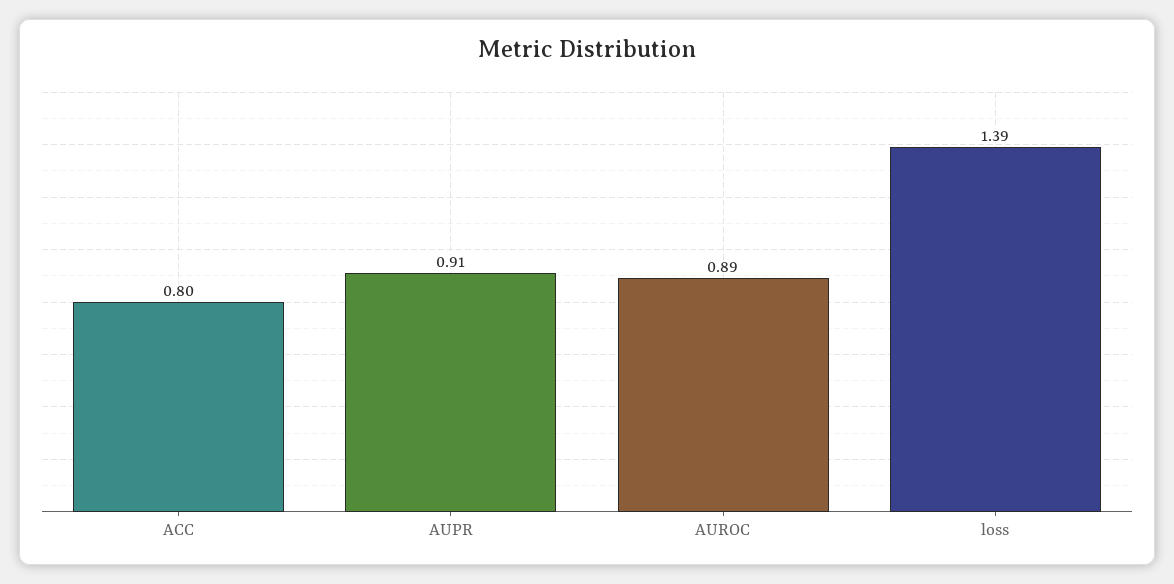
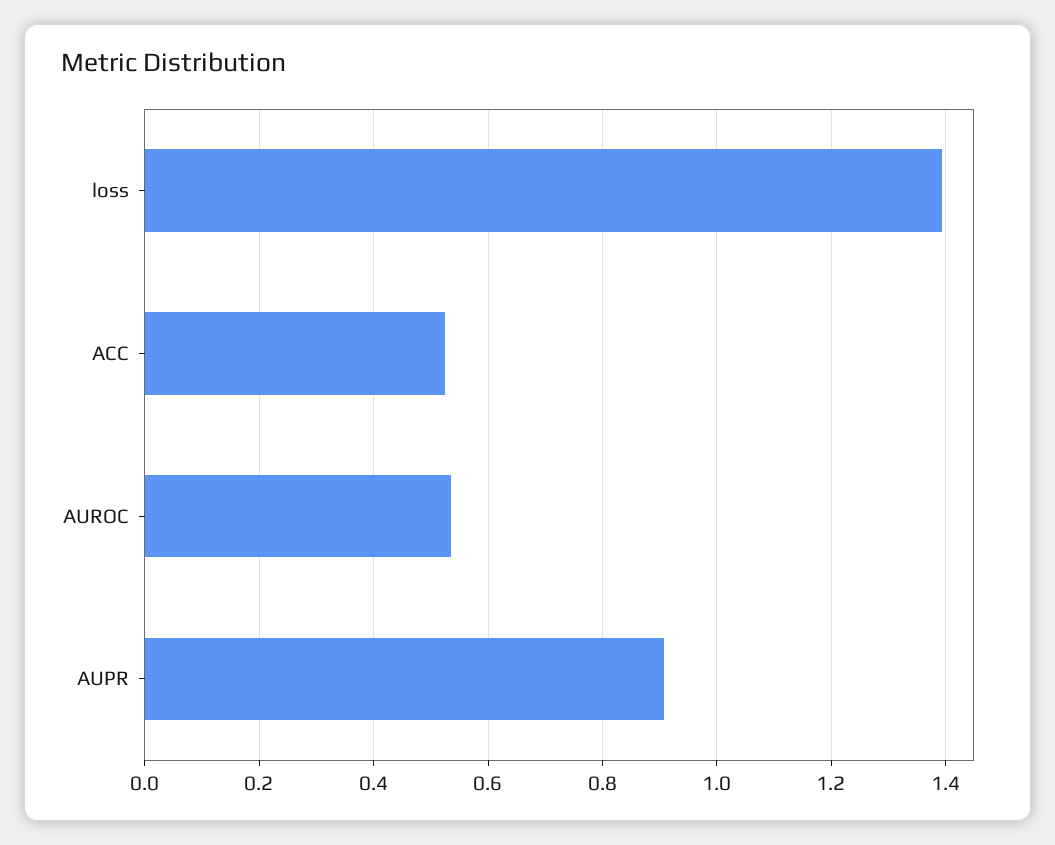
  {
-   "ACC": 0.8,
+   "ACC": 0.52,
    "AUPR": 0.91,
-   "AUROC": 0.89,
+   "AUROC": 0.54,
    "loss": 1.39
  }

